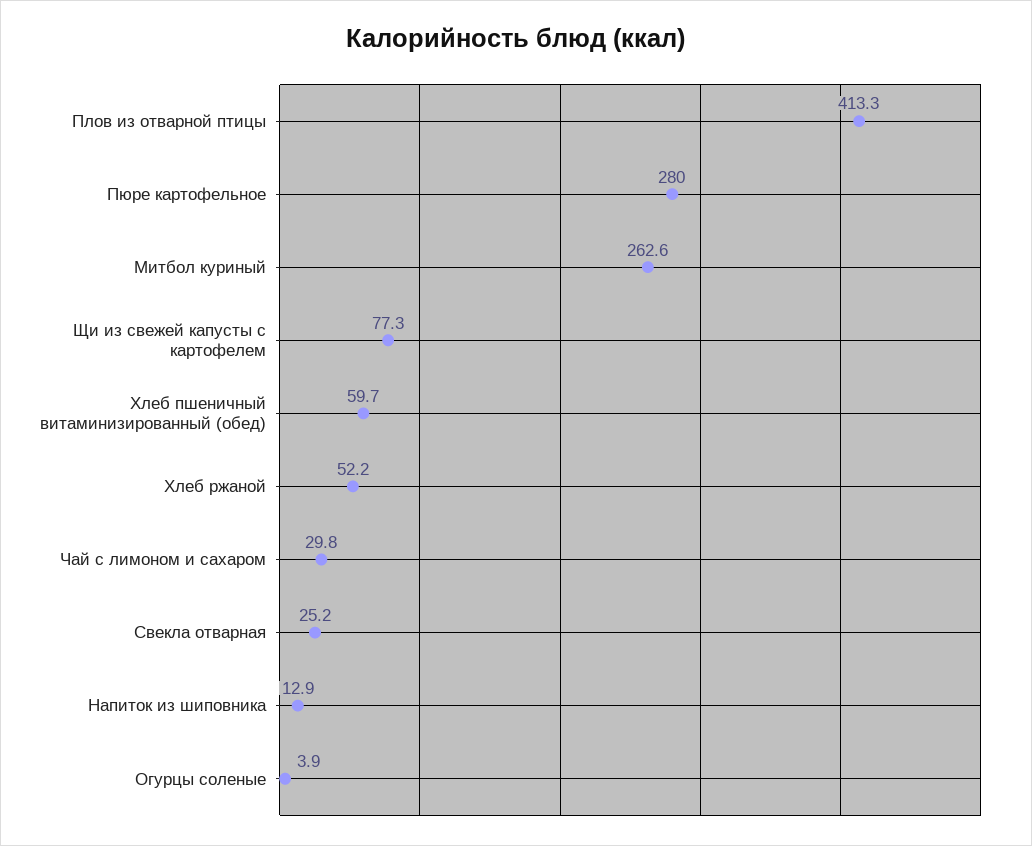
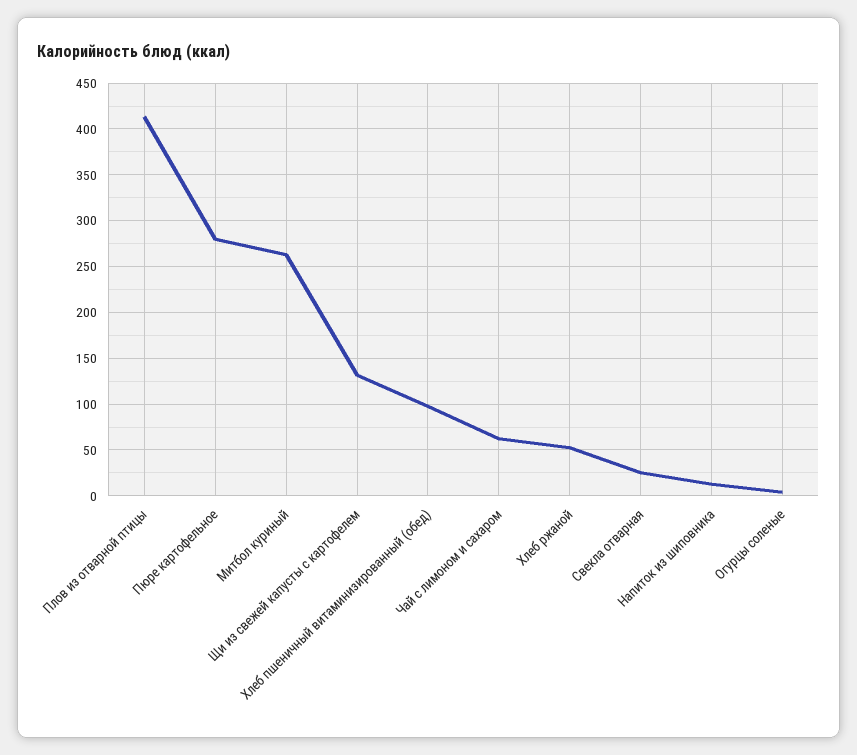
  {
    "Плов из отварной птицы": 413.3,
    "Пюре картофельное": 280,
    "Митбол куриный": 262.6,
-   "Щи из свежей капусты с картофелем": 77.3,
+   "Щи из свежей капусты с картофелем": 130,
-   "Хлеб пшеничный витаминизированный (обед)": 59.7,
+   "Хлеб пшеничный витаминизированный (обед)": 100,
    "Хлеб ржаной": 52.2,
-   "Чай с лимоном и сахаром": 29.8,
+   "Чай с лимоном и сахаром": 60,
    "Свекла отварная": 25.2,
    "Напиток из шиповника": 12.9,
    "Огурцы соленые": 3.9
  }

